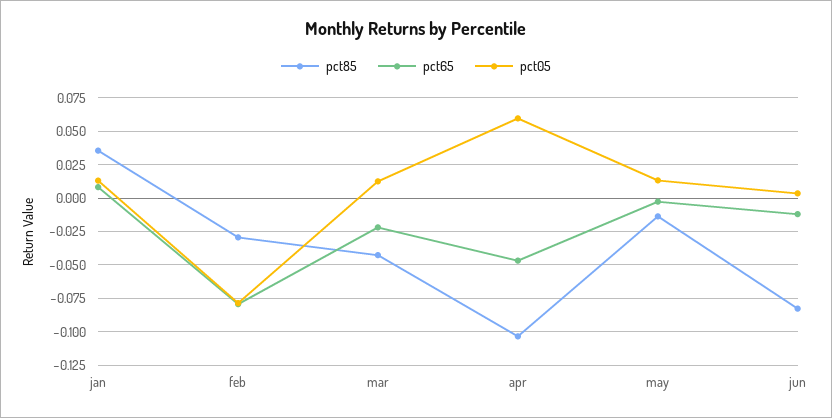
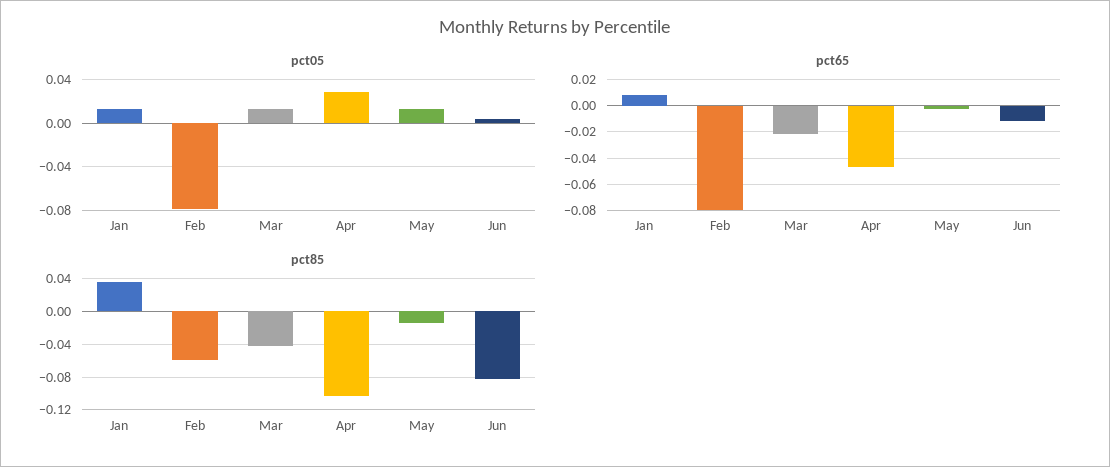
  {
    "pct85": {
      "jan": 0.035,
-     "feb": -0.03,
+     "feb": -0.06,
      "mar": -0.045,
      "apr": -0.105,
      "may": -0.015,
      "jun": -0.085
    },
    "pct65": {
      "jan": 0.01,
      "feb": -0.08,
      "mar": -0.02,
      "apr": -0.045,
      "may": -0.005,
      "jun": -0.01
    },
    "pct05": {
      "jan": 0.015,
      "feb": -0.08,
      "mar": 0.015,
-     "apr": 0.06,
+     "apr": 0.03,
      "may": 0.015,
      "jun": 0.005
    }
  }

